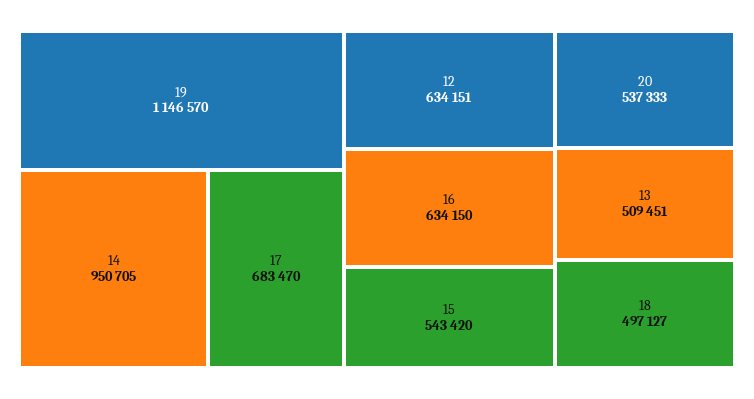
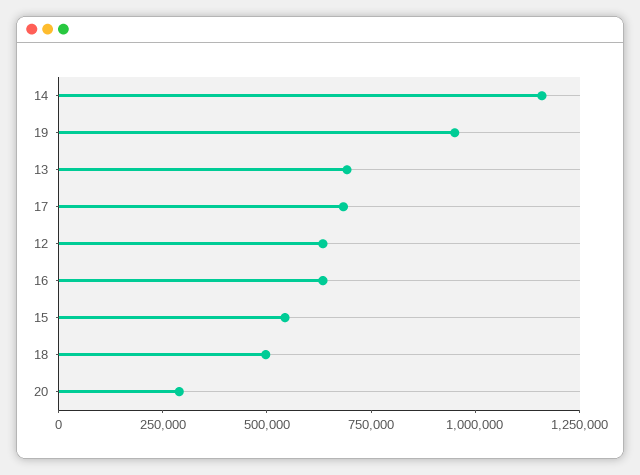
  {
-   "19": 1146570,
+   "19": 950000,
-   "14": 950705,
+   "14": 1150000,
    "17": 683470,
    "12": 634151,
    "16": 634150,
    "15": 543420,
-   "20": 537333,
+   "20": 300000,
-   "13": 509451,
+   "13": 700000,
    "18": 497127
  }

